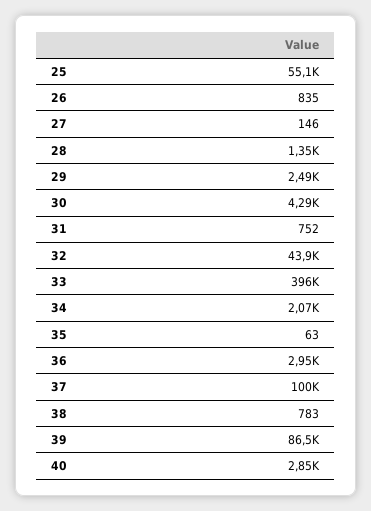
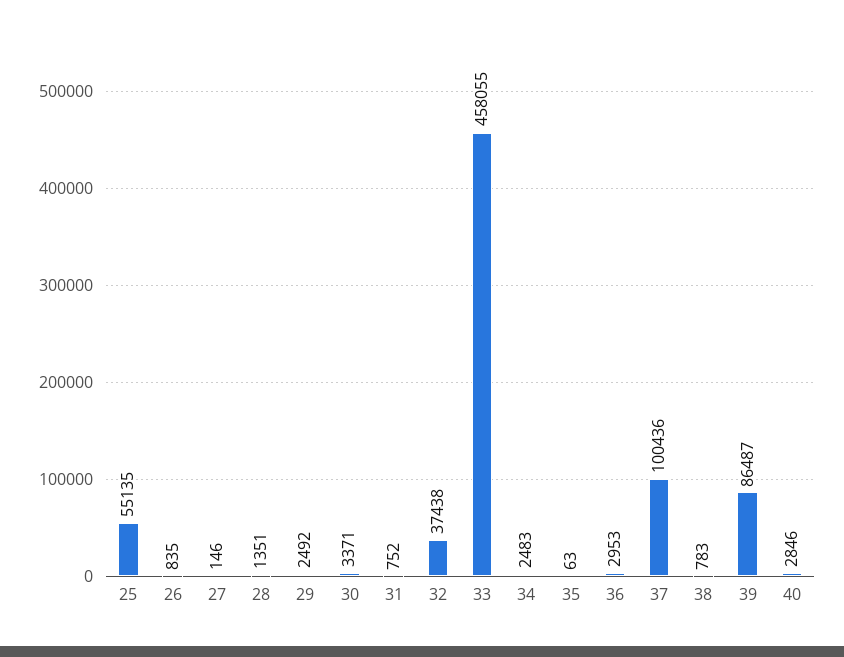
  {
    "25": 55135,
    "26": 835,
    "27": 146,
    "28": 1351,
    "29": 2492,
-   "30": 4290,
+   "30": 3371,
    "31": 752,
-   "32": 43900,
+   "32": 37438,
-   "33": 396000,
+   "33": 458055,
-   "34": 2070,
+   "34": 2483,
    "35": 63,
    "36": 2953,
    "37": 100436,
    "38": 783,
    "39": 86487,
    "40": 2846
  }

